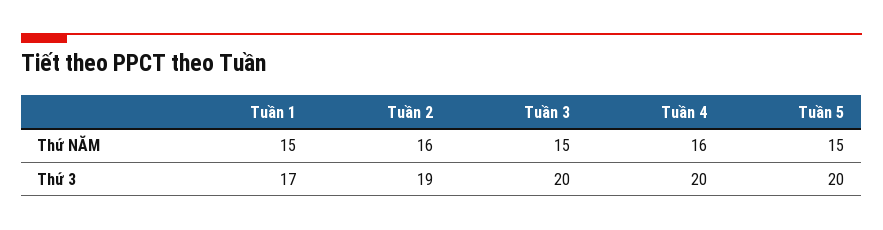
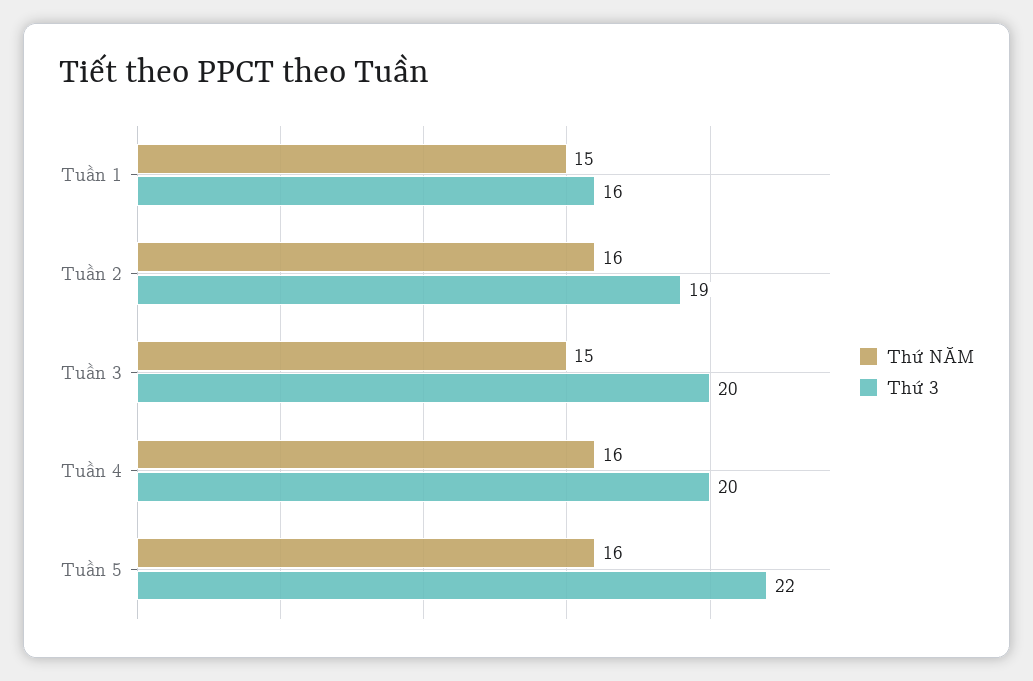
  {
    "Thứ NĂM": {
      "Tuần 1": 15,
      "Tuần 2": 16,
      "Tuần 3": 15,
      "Tuần 4": 16,
-     "Tuần 5": 15
+     "Tuần 5": 16
    },
    "Thứ 3": {
-     "Tuần 1": 17,
+     "Tuần 1": 16,
      "Tuần 2": 19,
      "Tuần 3": 20,
      "Tuần 4": 20,
-     "Tuần 5": 20
+     "Tuần 5": 22
    }
  }

